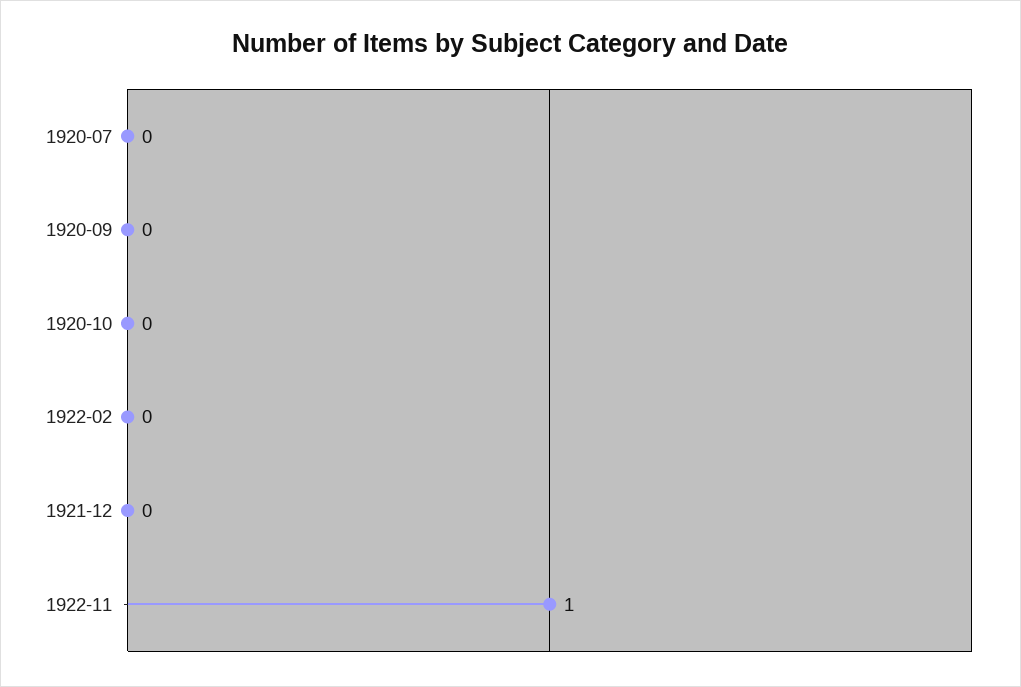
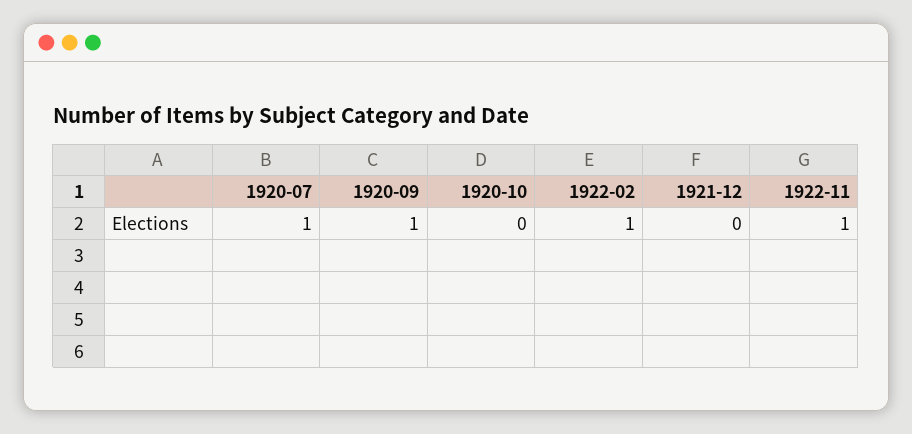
  {
-   "1920-07": 0,
+   "1920-07": 1,
-   "1920-09": 0,
+   "1920-09": 1,
    "1920-10": 0,
-   "1922-02": 0,
+   "1922-02": 1,
    "1921-12": 0,
    "1922-11": 1
  }

